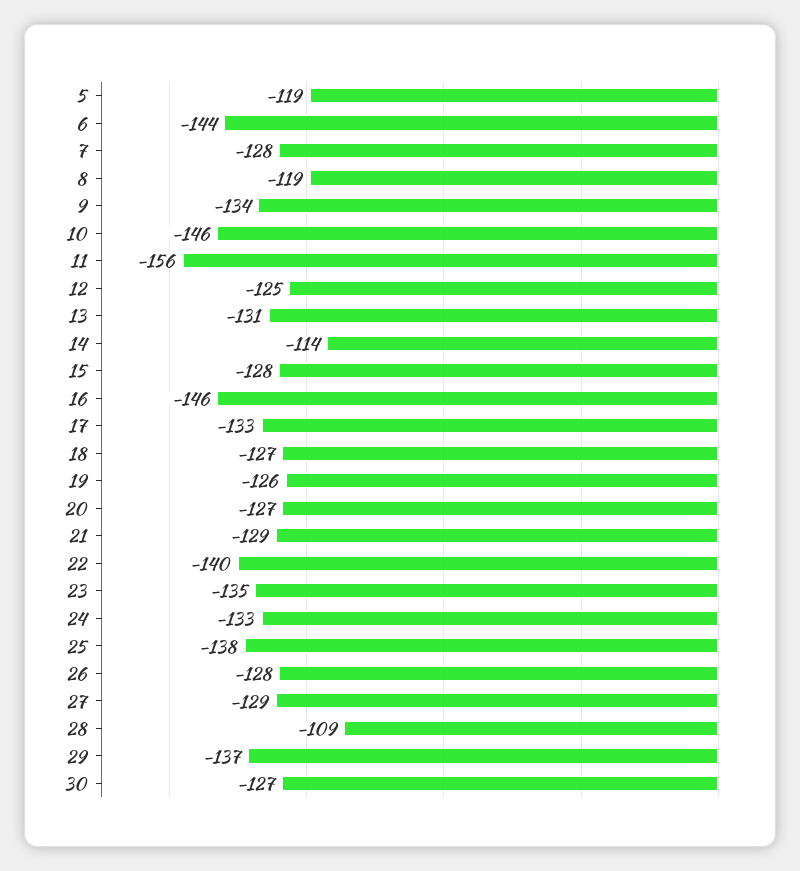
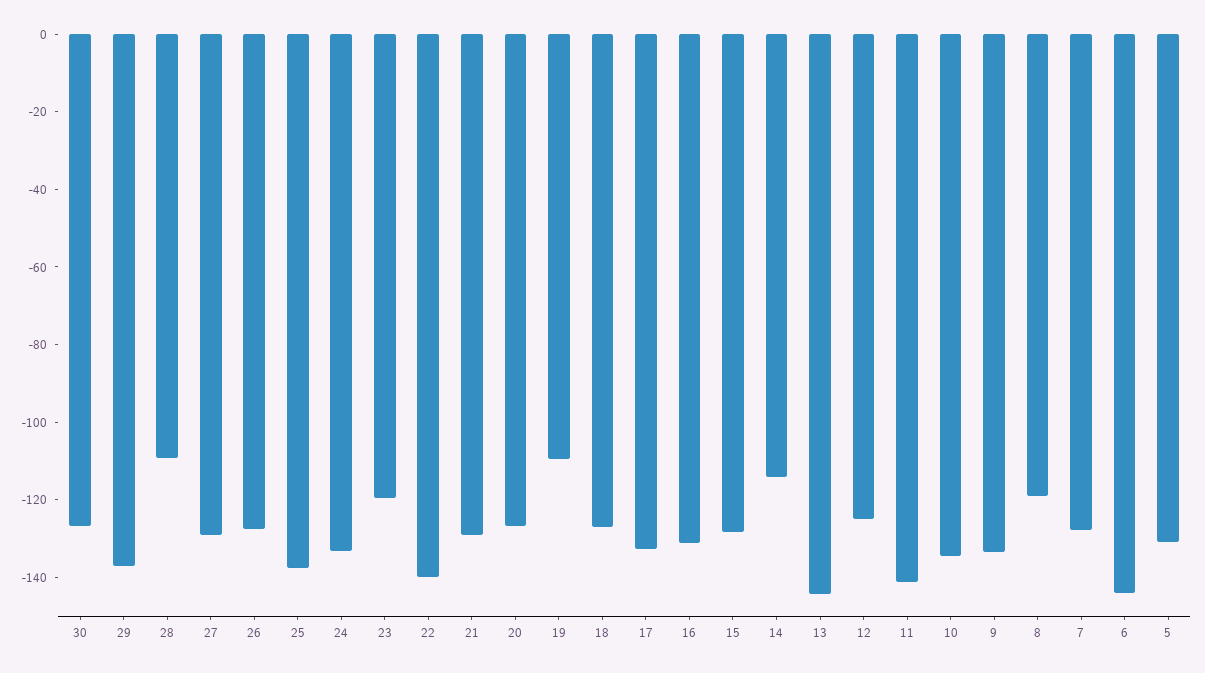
  {
-   "5": -119,
+   "5": -130,
    "6": -144,
    "7": -128,
    "8": -119,
    "9": -134,
-   "10": -146,
+   "10": -135,
-   "11": -156,
+   "11": -140,
    "12": -125,
-   "13": -131,
+   "13": -145,
    "14": -114,
    "15": -128,
-   "16": -146,
+   "16": -130,
    "17": -133,
    "18": -127,
-   "19": -126,
+   "19": -110,
    "20": -127,
    "21": -129,
    "22": -140,
-   "23": -135,
+   "23": -120,
    "24": -133,
    "25": -138,
    "26": -128,
    "27": -129,
    "28": -109,
    "29": -137,
    "30": -127
  }

